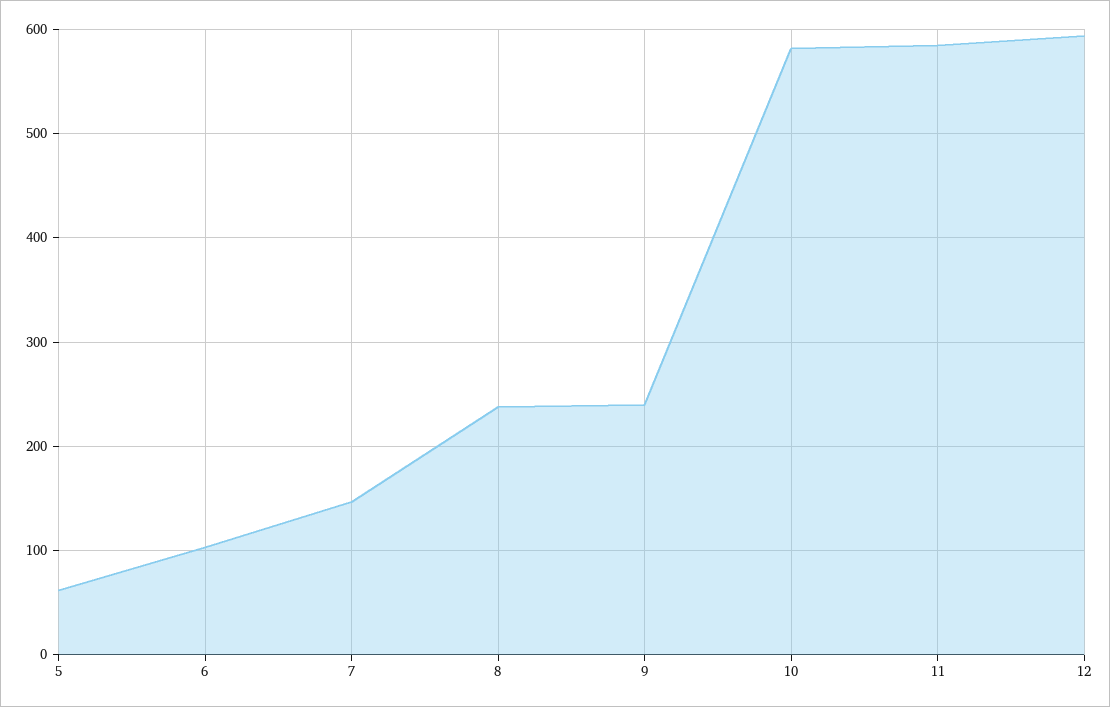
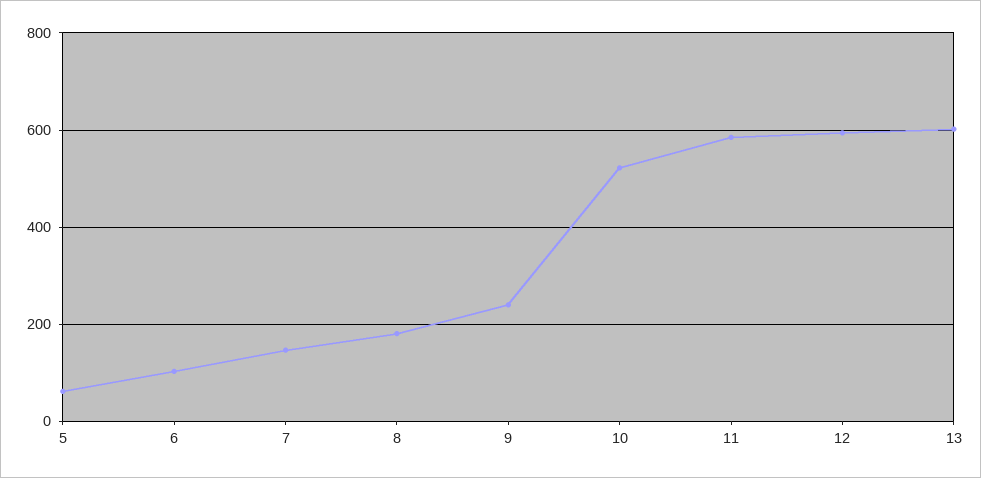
  {
    "5": 60,
    "6": 100,
    "7": 150,
-   "8": 240,
+   "8": 180,
    "9": 240,
-   "10": 580,
+   "10": 520,
    "11": 590,
-   "12": 590
+   "12": 590,
+   "13": 600
  }

